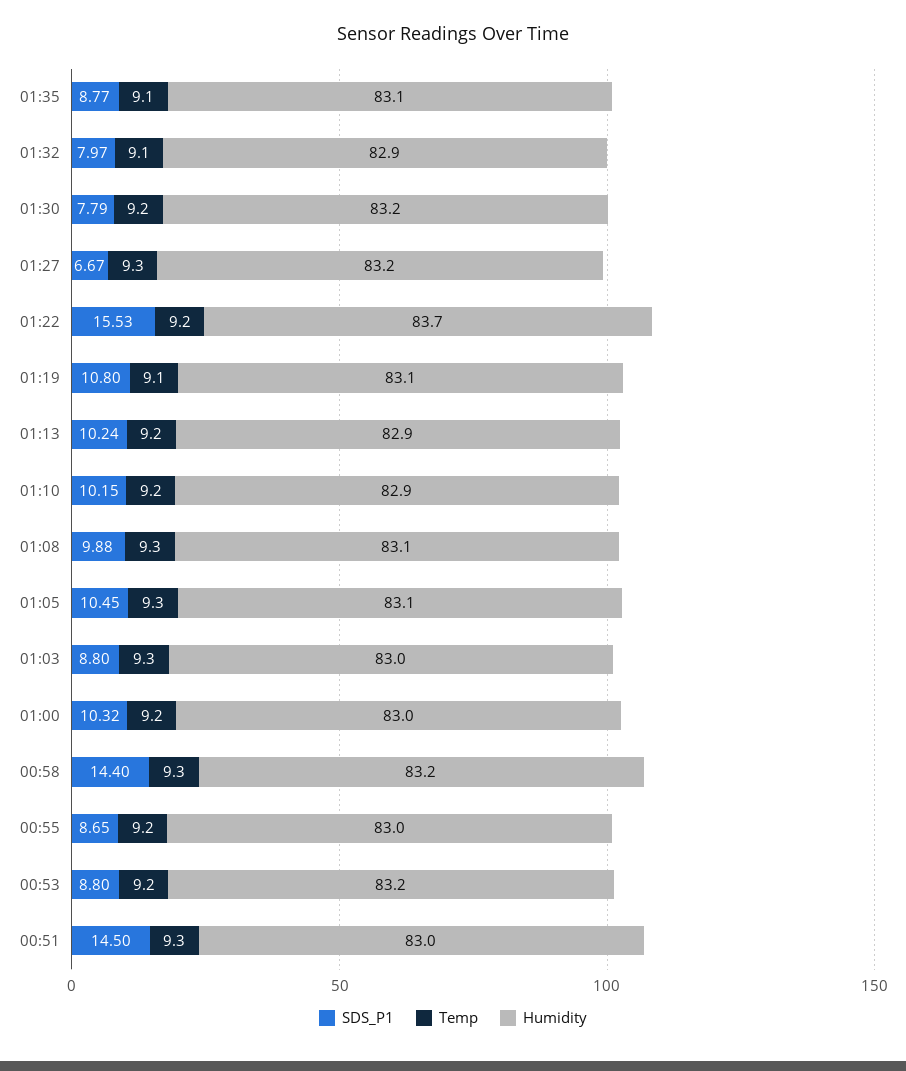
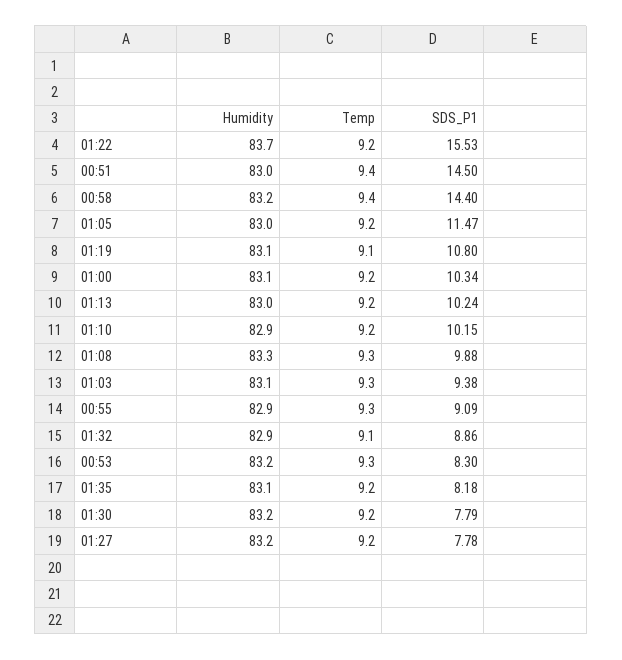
  {
    "SDS_P1": {
-     "01:35": 8.77,
+     "01:35": 8.18,
-     "01:32": 7.97,
+     "01:32": 8.86,
      "01:30": 7.79,
-     "01:27": 6.67,
+     "01:27": 7.78,
      "01:22": 15.53,
      "01:19": 10.8,
      "01:13": 10.24,
      "01:10": 10.15,
      "01:08": 9.88,
-     "01:05": 10.45,
+     "01:05": 11.47,
-     "01:03": 8.8,
+     "01:03": 9.38,
-     "01:00": 10.32,
+     "01:00": 10.34,
      "00:58": 14.4,
-     "00:55": 8.65,
+     "00:55": 9.09,
-     "00:53": 8.8,
+     "00:53": 8.3,
      "00:51": 14.5
    },
    "Temp": {
-     "01:35": 9.1,
+     "01:35": 9.2,
      "01:32": 9.1,
      "01:30": 9.2,
-     "01:27": 9.3,
+     "01:27": 9.2,
      "01:22": 9.2,
      "01:19": 9.1,
      "01:13": 9.2,
      "01:10": 9.2,
      "01:08": 9.3,
-     "01:05": 9.3,
+     "01:05": 9.2,
      "01:03": 9.3,
      "01:00": 9.2,
-     "00:58": 9.3,
+     "00:58": 9.4,
-     "00:55": 9.2,
+     "00:55": 9.3,
-     "00:53": 9.2,
+     "00:53": 9.3,
-     "00:51": 9.3
+     "00:51": 9.4
    },
    "Humidity": {
      "01:35": 83.1,
      "01:32": 82.9,
      "01:30": 83.2,
      "01:27": 83.2,
      "01:22": 83.7,
      "01:19": 83.1,
-     "01:13": 82.9,
+     "01:13": 83,
      "01:10": 82.9,
-     "01:08": 83.1,
+     "01:08": 83.3,
-     "01:05": 83.1,
+     "01:05": 83,
-     "01:03": 83,
+     "01:03": 83.1,
-     "01:00": 83,
+     "01:00": 83.1,
      "00:58": 83.2,
-     "00:55": 83,
+     "00:55": 82.9,
      "00:53": 83.2,
      "00:51": 83
    }
  }

